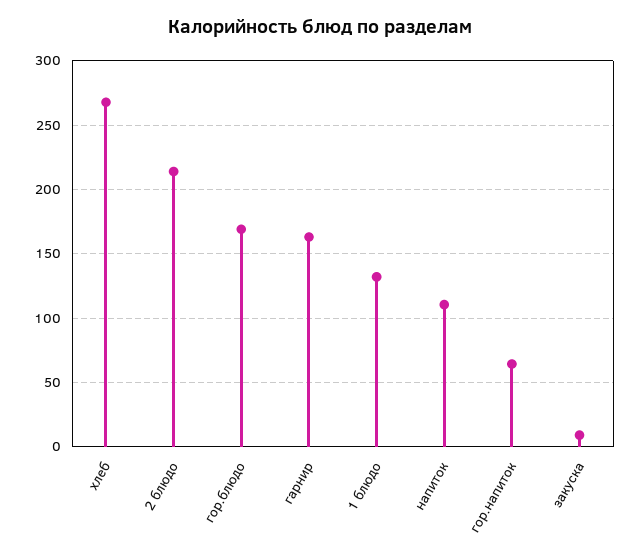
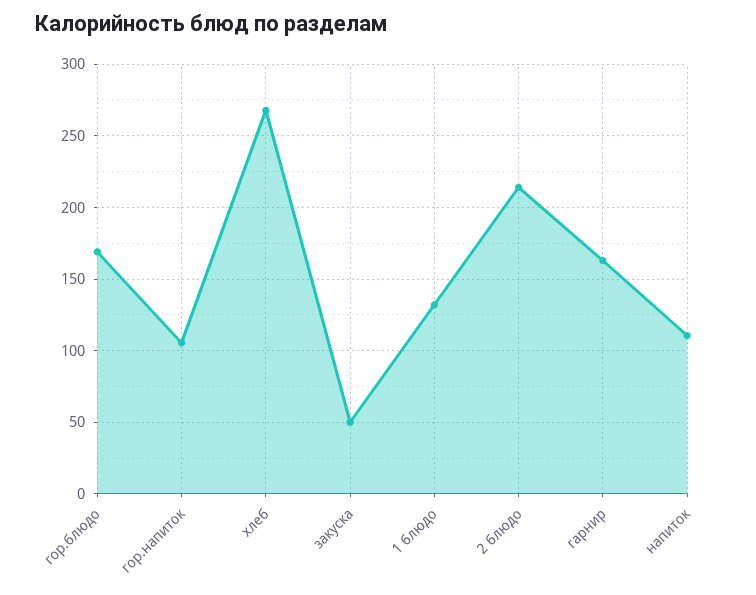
  {
    "хлеб": 270,
    "2 блюдо": 215,
    "гор.блюдо": 170,
    "гарнир": 165,
    "1 блюдо": 130,
    "напиток": 110,
-   "гор.напиток": 65,
+   "гор.напиток": 105,
-   "закуска": 10
+   "закуска": 50
  }

